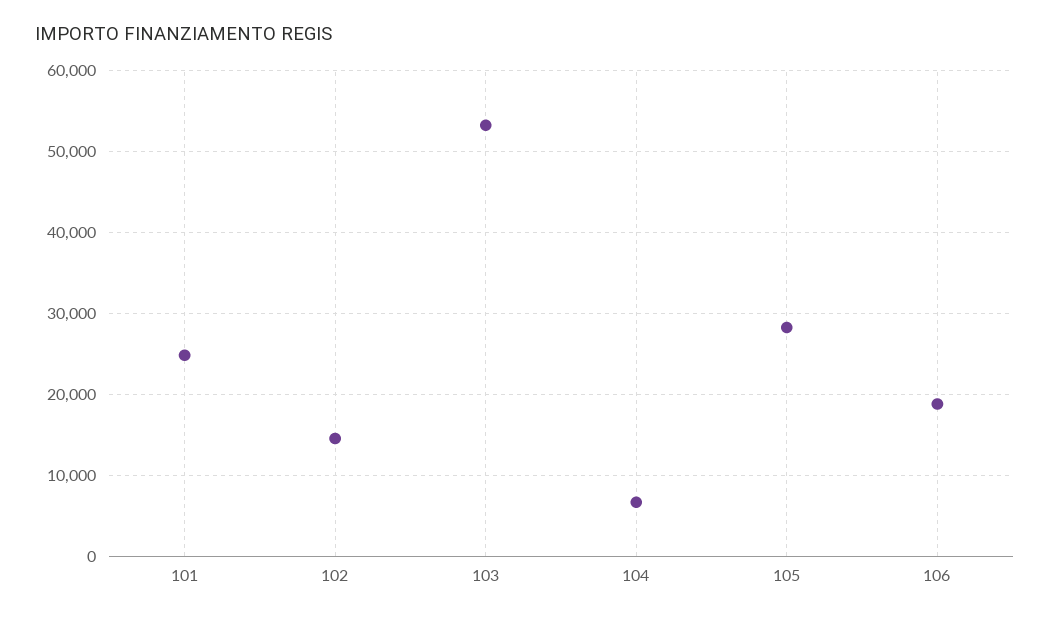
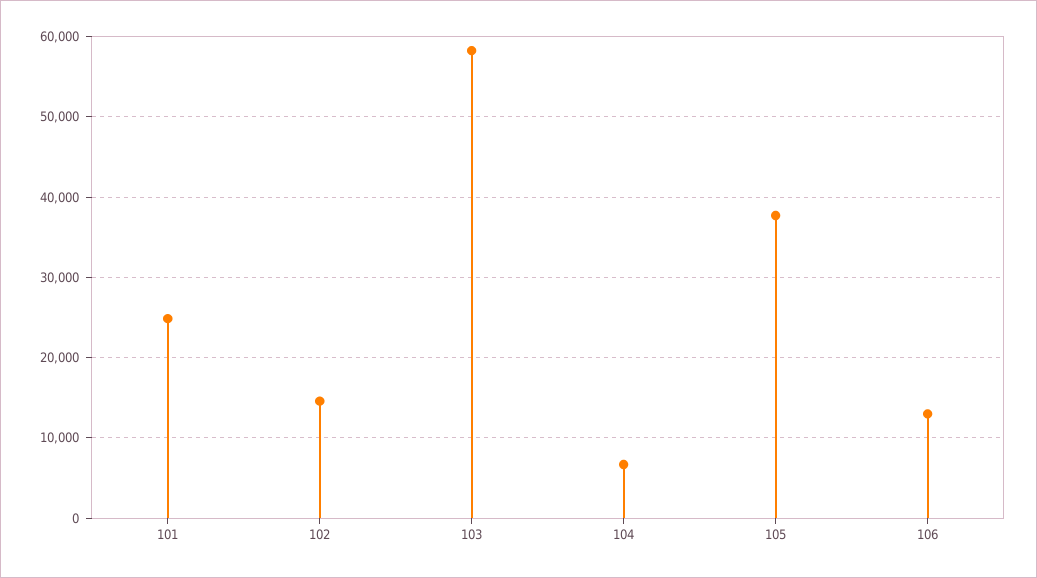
  {
    "101": 25000,
    "102": 15000,
-   "103": 53000,
+   "103": 58000,
    "104": 7000,
-   "105": 28000,
+   "105": 38000,
-   "106": 19000
+   "106": 13000
  }

